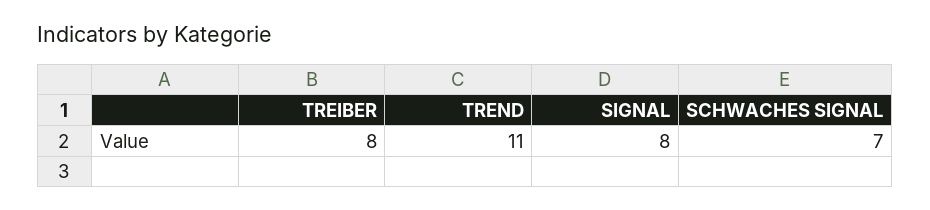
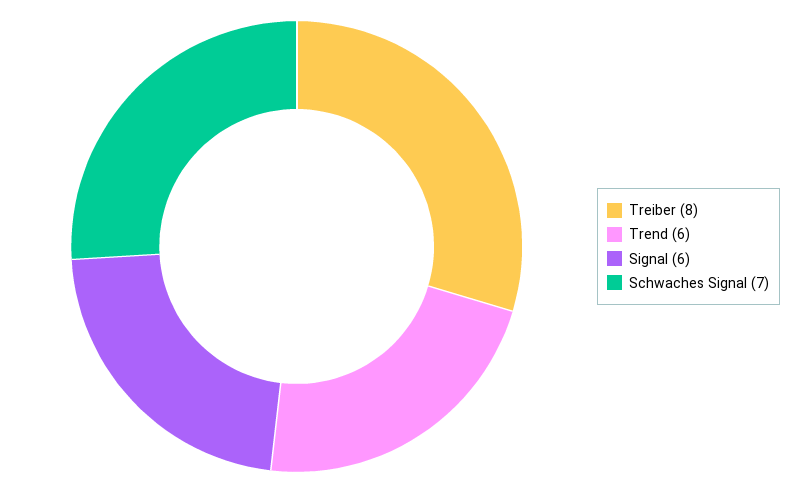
  {
    "TREIBER": 8,
-   "TREND": 11,
+   "TREND": 6,
-   "SIGNAL": 8,
+   "SIGNAL": 6,
    "SCHWACHES SIGNAL": 7
  }

